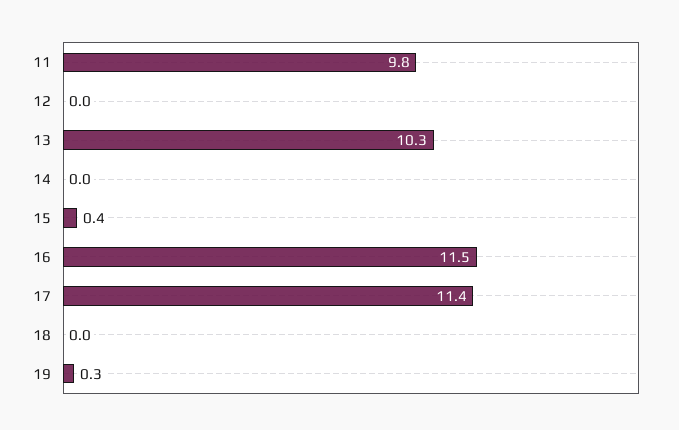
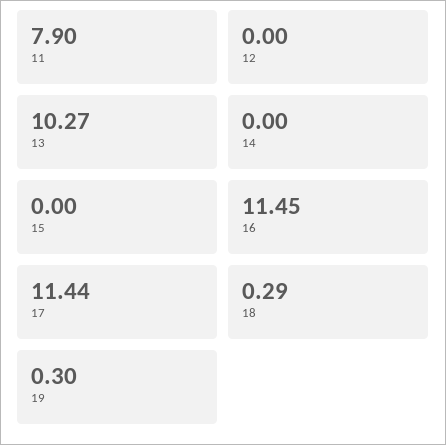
  {
-   "11": 9.8,
+   "11": 7.9,
    "12": 0,
    "13": 10.27,
    "14": 0,
-   "15": 0.4,
+   "15": 0,
    "16": 11.45,
    "17": 11.44,
-   "18": 0,
+   "18": 0.29,
    "19": 0.3
  }

